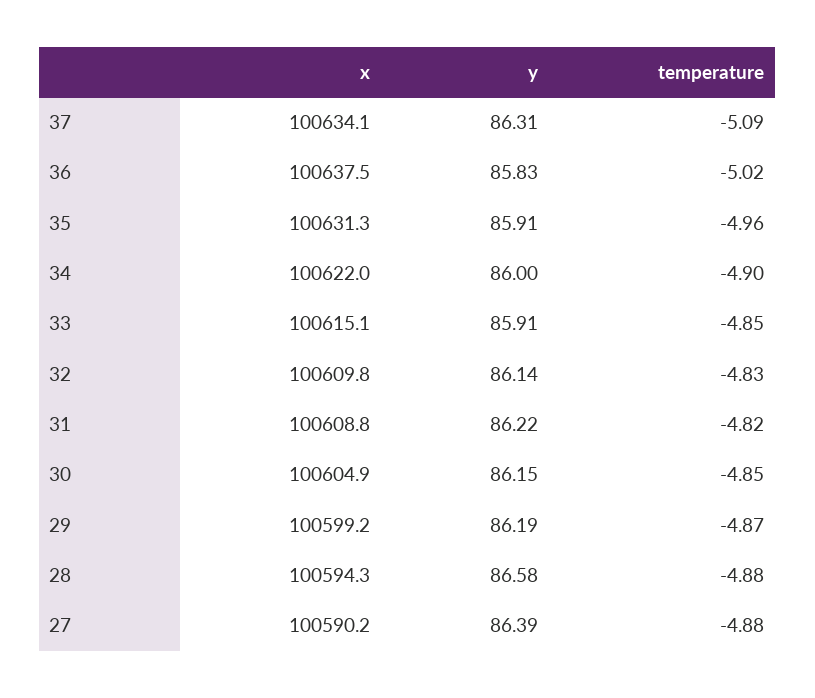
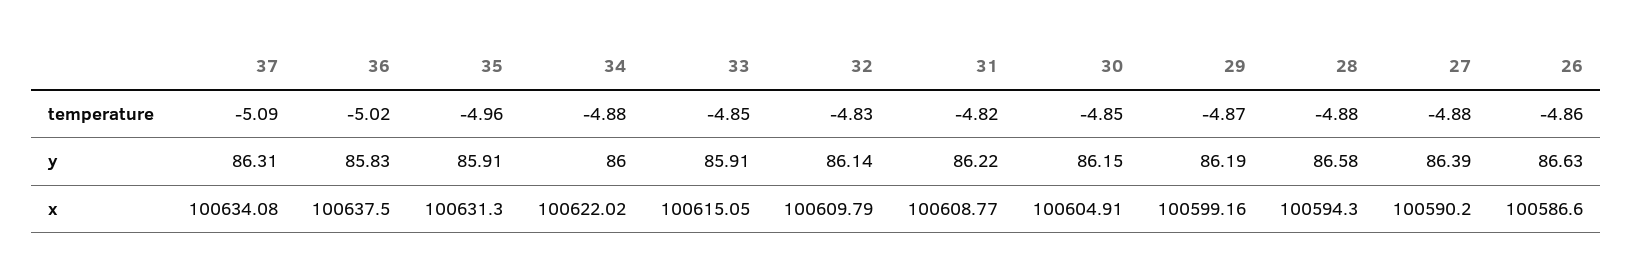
  {
    "x": {
      "37": 100634.08,
      "36": 100637.5,
      "35": 100631.3,
      "34": 100622.02,
      "33": 100615.05,
      "32": 100609.79,
      "31": 100608.77,
      "30": 100604.91,
      "29": 100599.16,
      "28": 100594.3,
-     "27": 100590.2
+     "27": 100590.2,
+     "26": 100586.6
    },
    "y": {
      "37": 86.31,
      "36": 85.83,
      "35": 85.91,
      "34": 86,
      "33": 85.91,
      "32": 86.14,
      "31": 86.22,
      "30": 86.15,
      "29": 86.19,
      "28": 86.58,
-     "27": 86.39
+     "27": 86.39,
+     "26": 86.63
    },
    "temperature": {
      "37": -5.09,
      "36": -5.02,
      "35": -4.96,
-     "34": -4.9,
+     "34": -4.88,
      "33": -4.85,
      "32": -4.83,
      "31": -4.82,
      "30": -4.85,
      "29": -4.87,
      "28": -4.88,
-     "27": -4.88
+     "27": -4.88,
+     "26": -4.86
    }
  }

